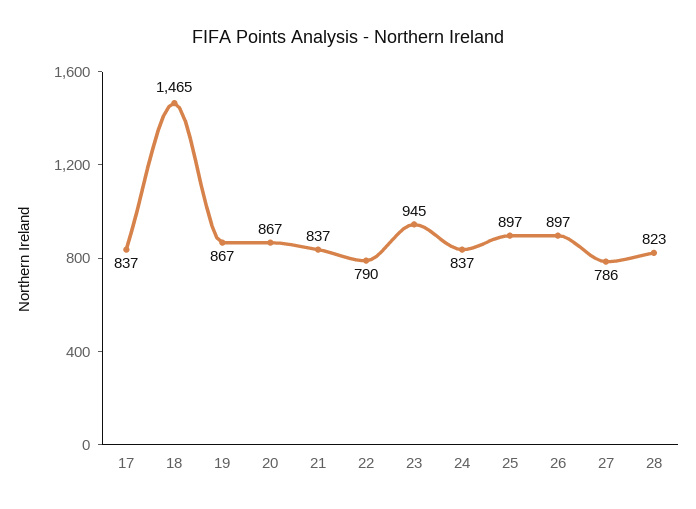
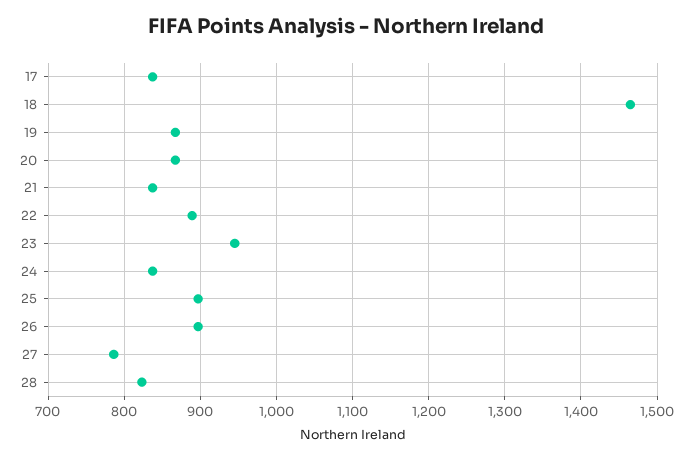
  {
    "17": 837,
    "18": 1465,
    "19": 867,
    "20": 867,
    "21": 837,
-   "22": 790,
+   "22": 890,
    "23": 945,
    "24": 837,
    "25": 897,
    "26": 897,
    "27": 786,
    "28": 823
  }

